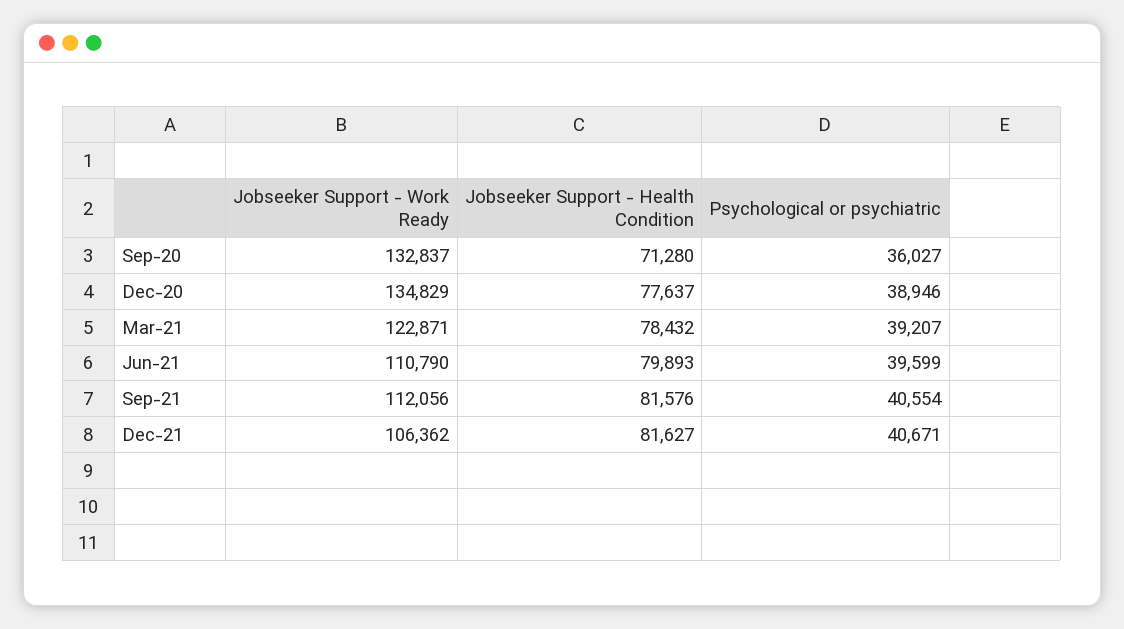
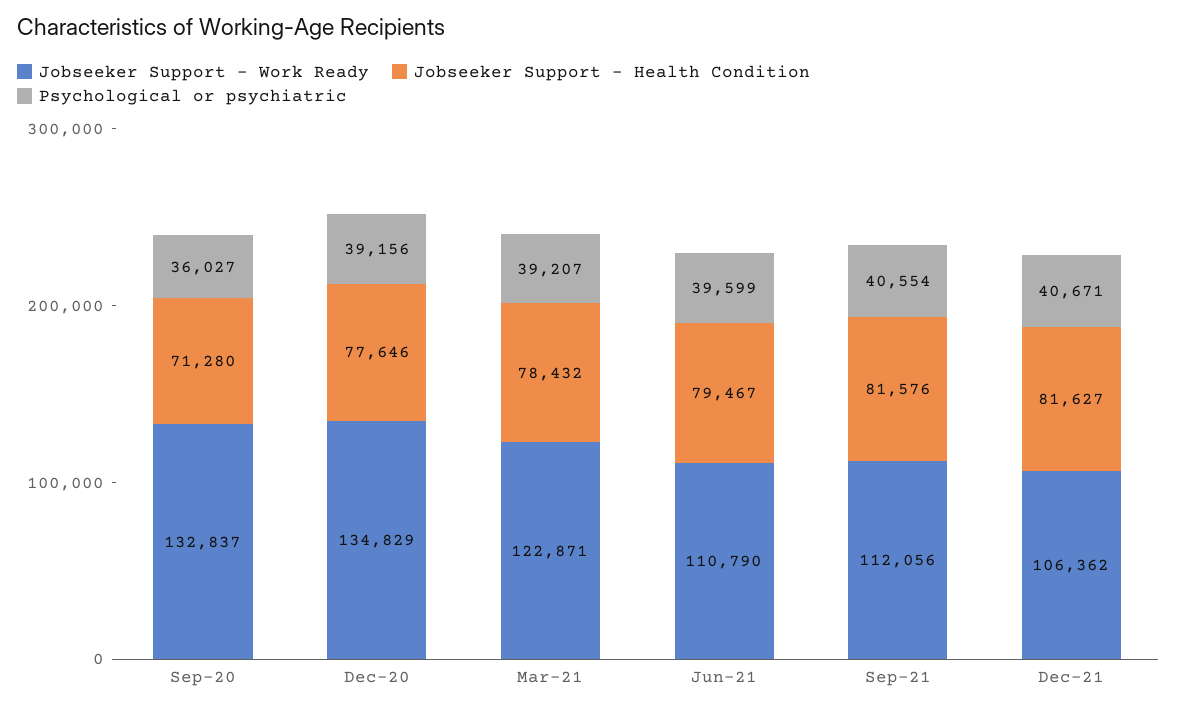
  {
    "Jobseeker Support - Work Ready": {
      "Sep-20": 132837,
      "Dec-20": 134829,
      "Mar-21": 122871,
      "Jun-21": 110790,
      "Sep-21": 112056,
      "Dec-21": 106362
    },
    "Jobseeker Support - Health Condition": {
      "Sep-20": 71280,
-     "Dec-20": 77637,
+     "Dec-20": 77646,
      "Mar-21": 78432,
-     "Jun-21": 79893,
+     "Jun-21": 79467,
      "Sep-21": 81576,
      "Dec-21": 81627
    },
    "Psychological or psychiatric": {
      "Sep-20": 36027,
-     "Dec-20": 38946,
+     "Dec-20": 39156,
      "Mar-21": 39207,
      "Jun-21": 39599,
      "Sep-21": 40554,
      "Dec-21": 40671
    }
  }

